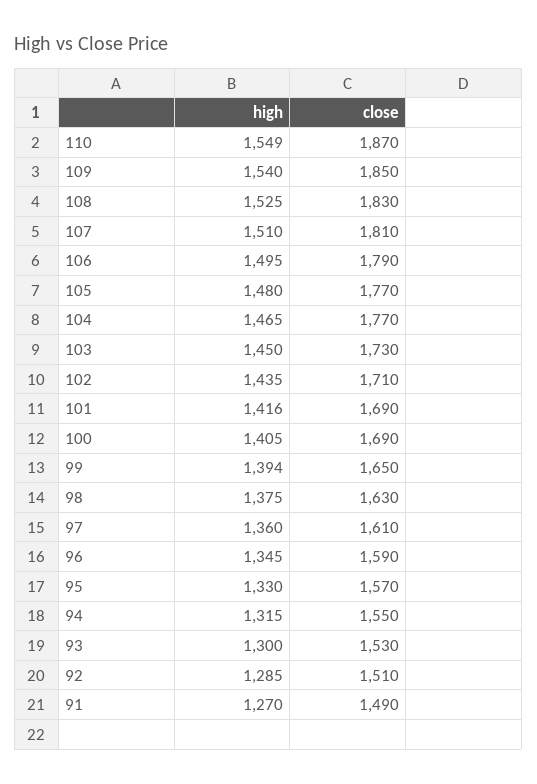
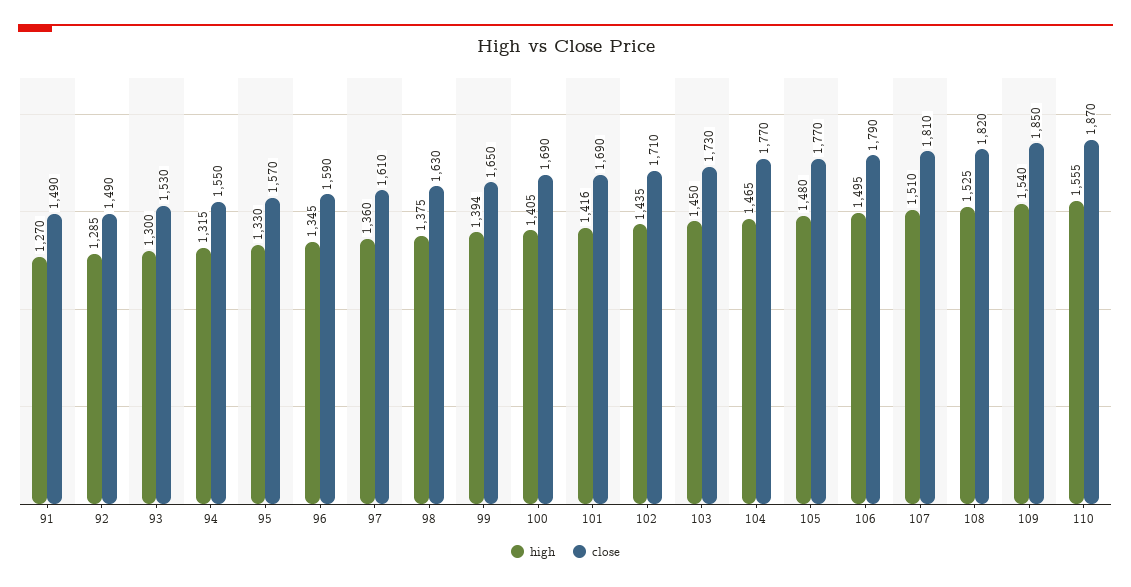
  {
    "high": {
-     "110": 1549,
+     "110": 1555,
      "109": 1540,
      "108": 1525,
      "107": 1510,
      "106": 1495,
      "105": 1480,
      "104": 1465,
      "103": 1450,
      "102": 1435,
      "101": 1416,
      "100": 1405,
      "99": 1394,
      "98": 1375,
      "97": 1360,
      "96": 1345,
      "95": 1330,
      "94": 1315,
      "93": 1300,
      "92": 1285,
      "91": 1270
    },
    "close": {
      "110": 1870,
      "109": 1850,
-     "108": 1830,
+     "108": 1820,
      "107": 1810,
      "106": 1790,
      "105": 1770,
      "104": 1770,
      "103": 1730,
      "102": 1710,
      "101": 1690,
      "100": 1690,
      "99": 1650,
      "98": 1630,
      "97": 1610,
      "96": 1590,
      "95": 1570,
      "94": 1550,
      "93": 1530,
-     "92": 1510,
+     "92": 1490,
      "91": 1490
    }
  }

